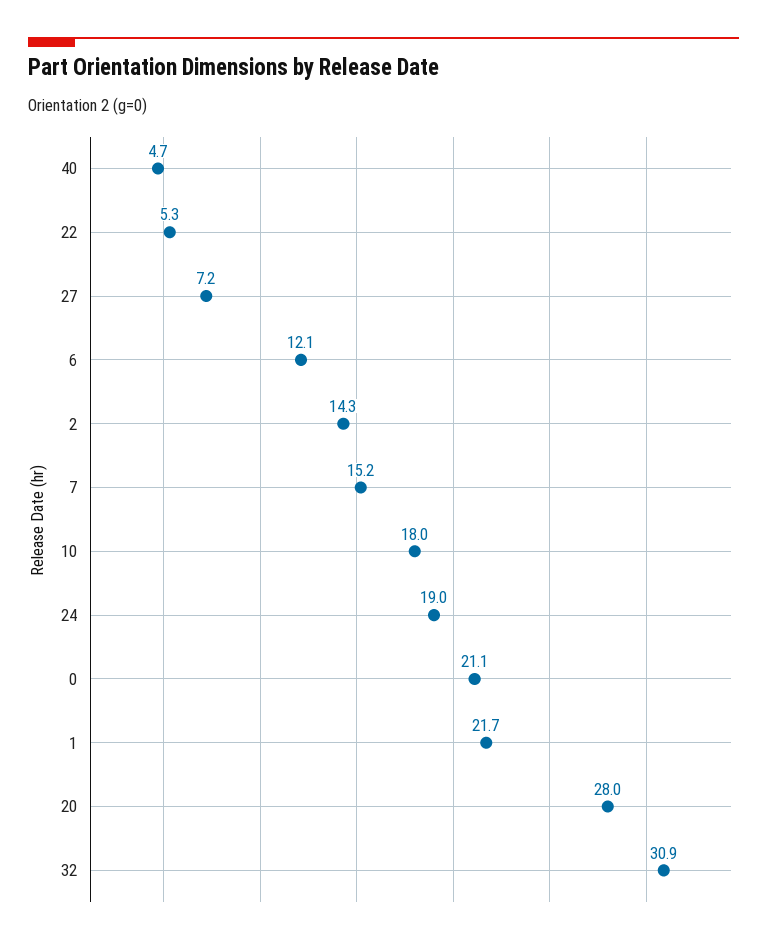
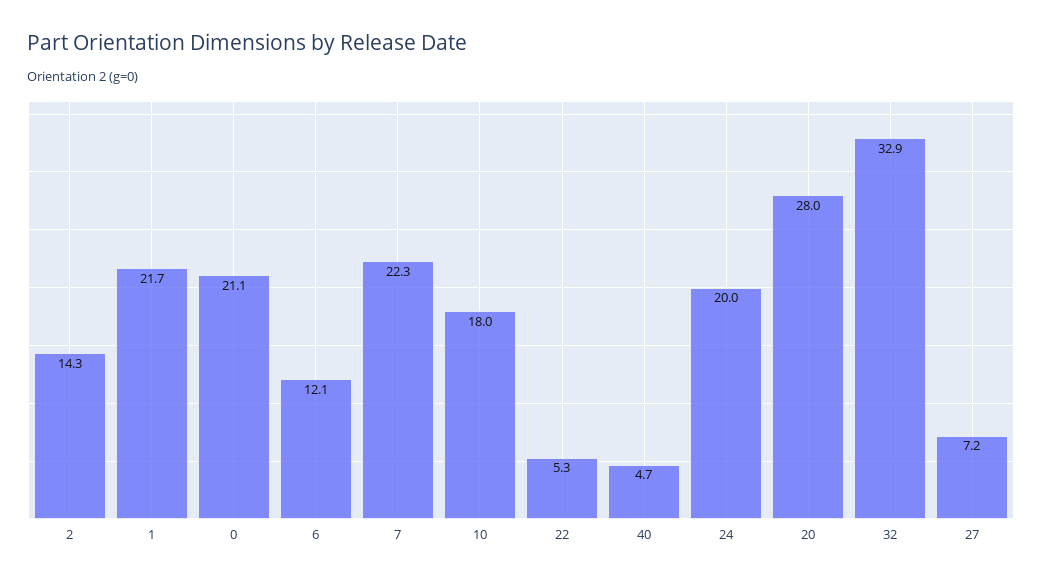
  {
    "40": 4.7,
    "22": 5.3,
    "27": 7.2,
    "6": 12.1,
    "2": 14.3,
-   "7": 15.2,
+   "7": 22.3,
    "10": 18,
-   "24": 19,
+   "24": 20,
    "0": 21.1,
    "1": 21.7,
    "20": 28,
-   "32": 30.9
+   "32": 32.9
  }

